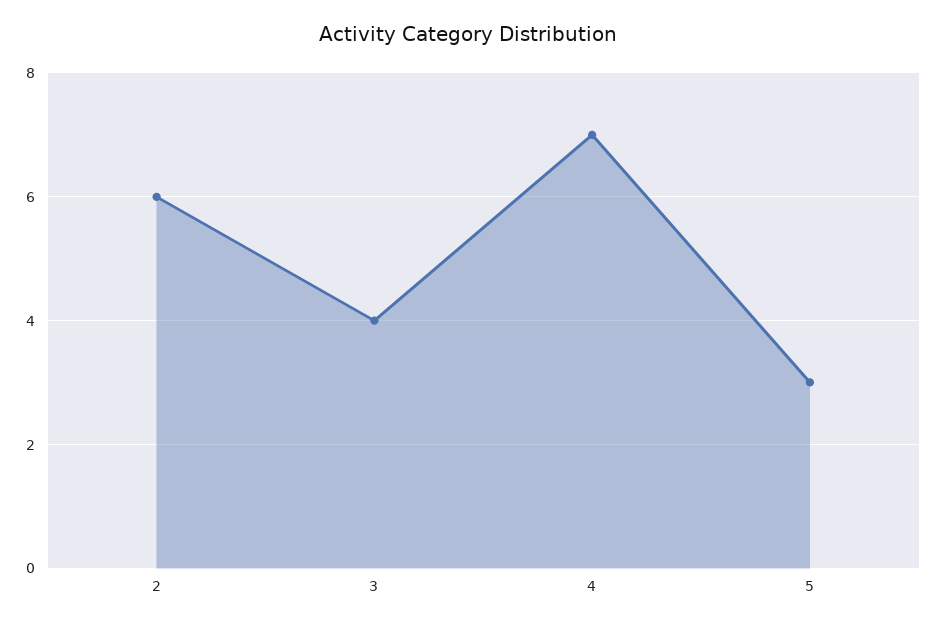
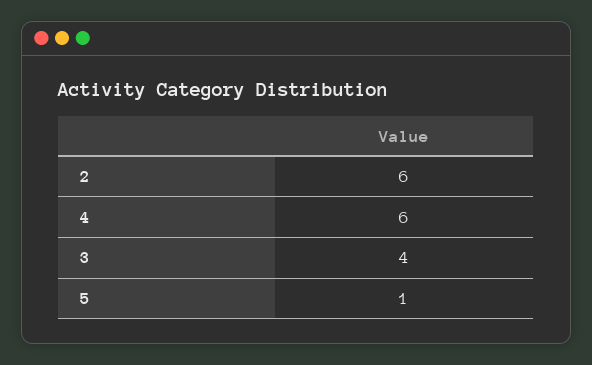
  {
    "2": 6,
    "3": 4,
-   "4": 7,
+   "4": 6,
-   "5": 3
+   "5": 1
  }

